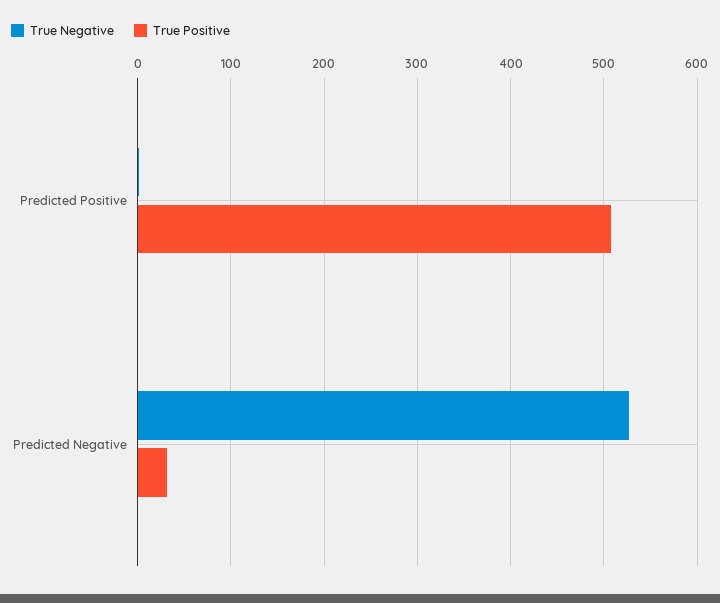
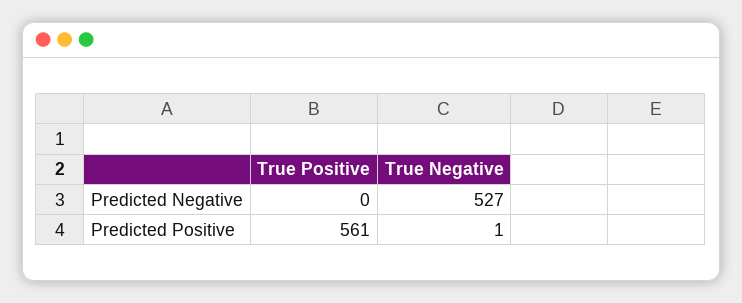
  {
    "True Negative": {
      "Predicted Positive": 1,
      "Predicted Negative": 527
    },
    "True Positive": {
-     "Predicted Positive": 510,
+     "Predicted Positive": 561,
-     "Predicted Negative": 30
+     "Predicted Negative": 0
    }
  }

